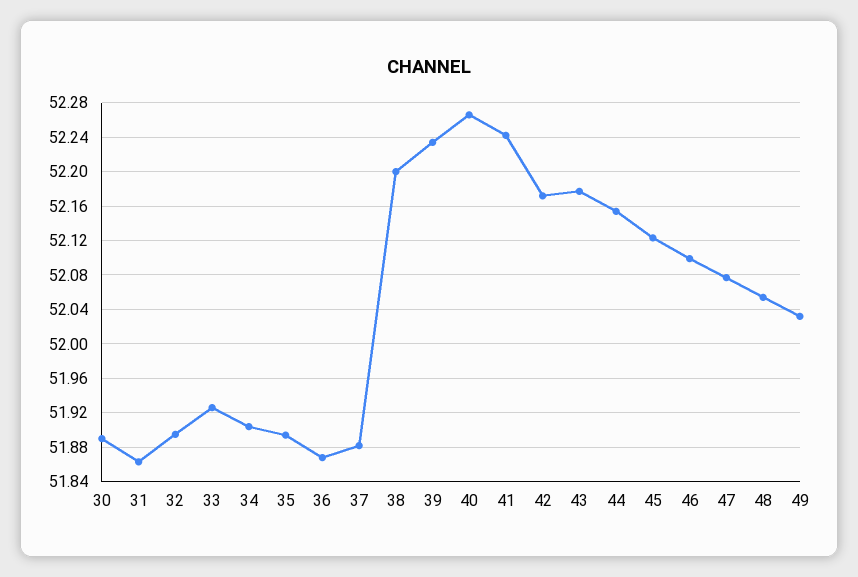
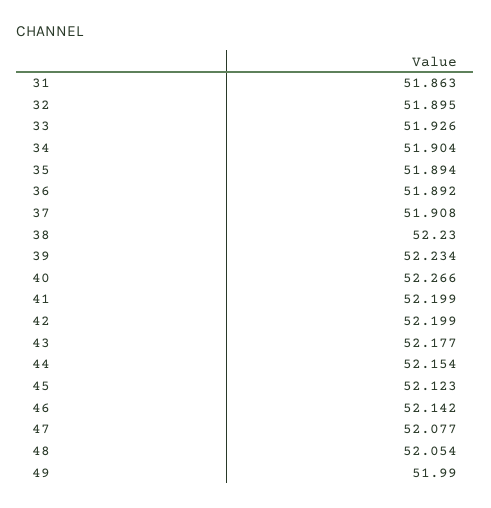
  {
-   "30": 51.89,
    "31": 51.863,
    "32": 51.895,
    "33": 51.926,
    "34": 51.904,
    "35": 51.894,
-   "36": 51.87,
+   "36": 51.892,
-   "37": 51.88,
+   "37": 51.908,
-   "38": 52.2,
+   "38": 52.23,
    "39": 52.234,
    "40": 52.266,
-   "41": 52.24,
+   "41": 52.199,
-   "42": 52.17,
+   "42": 52.199,
    "43": 52.177,
    "44": 52.154,
    "45": 52.123,
-   "46": 52.1,
+   "46": 52.142,
    "47": 52.077,
    "48": 52.054,
-   "49": 52.03
+   "49": 51.99
  }

